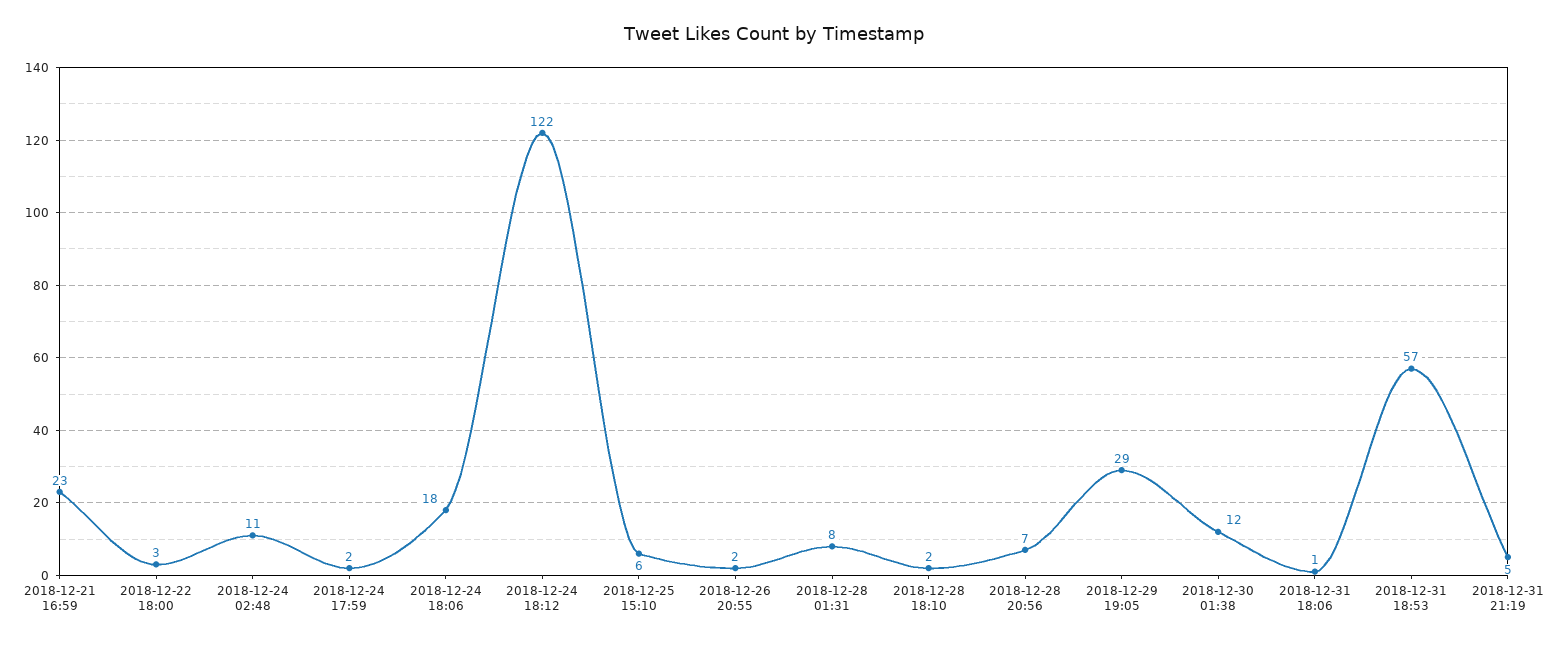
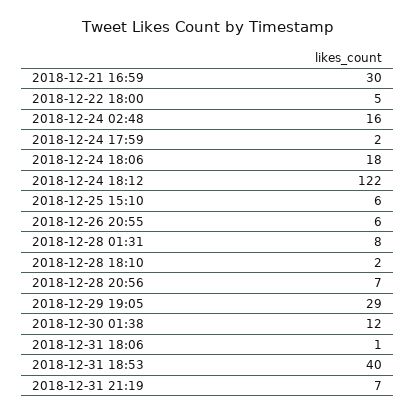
  {
-   "2018-12-21 16:59": 23,
+   "2018-12-21 16:59": 30,
-   "2018-12-22 18:00": 3,
+   "2018-12-22 18:00": 5,
-   "2018-12-24 02:48": 11,
+   "2018-12-24 02:48": 16,
    "2018-12-24 17:59": 2,
    "2018-12-24 18:06": 18,
    "2018-12-24 18:12": 122,
    "2018-12-25 15:10": 6,
-   "2018-12-26 20:55": 2,
+   "2018-12-26 20:55": 6,
    "2018-12-28 01:31": 8,
    "2018-12-28 18:10": 2,
    "2018-12-28 20:56": 7,
    "2018-12-29 19:05": 29,
    "2018-12-30 01:38": 12,
    "2018-12-31 18:06": 1,
-   "2018-12-31 18:53": 57,
+   "2018-12-31 18:53": 40,
-   "2018-12-31 21:19": 5
+   "2018-12-31 21:19": 7
  }

